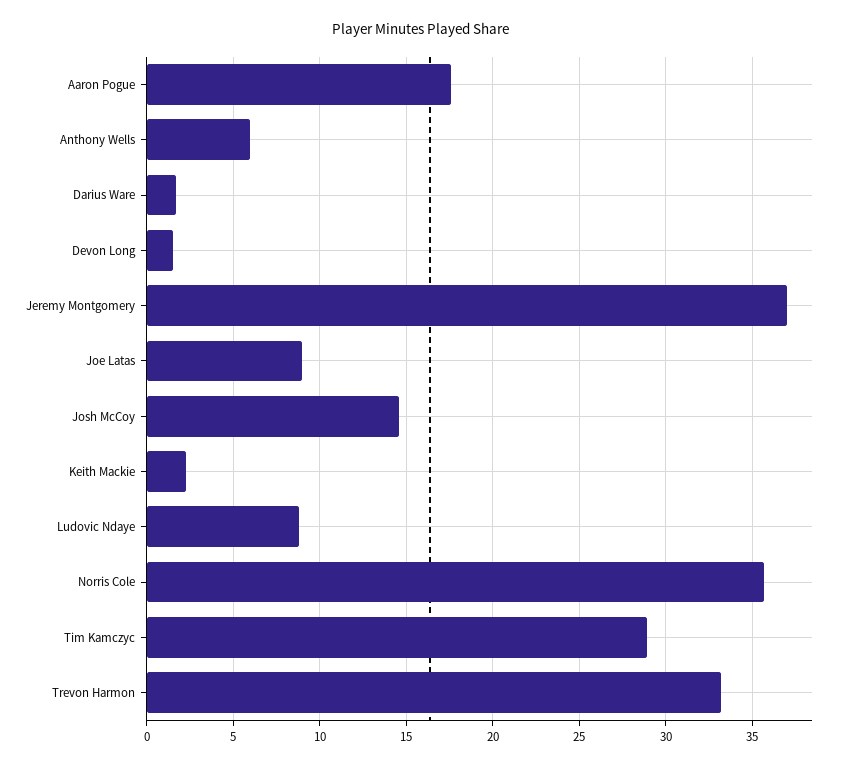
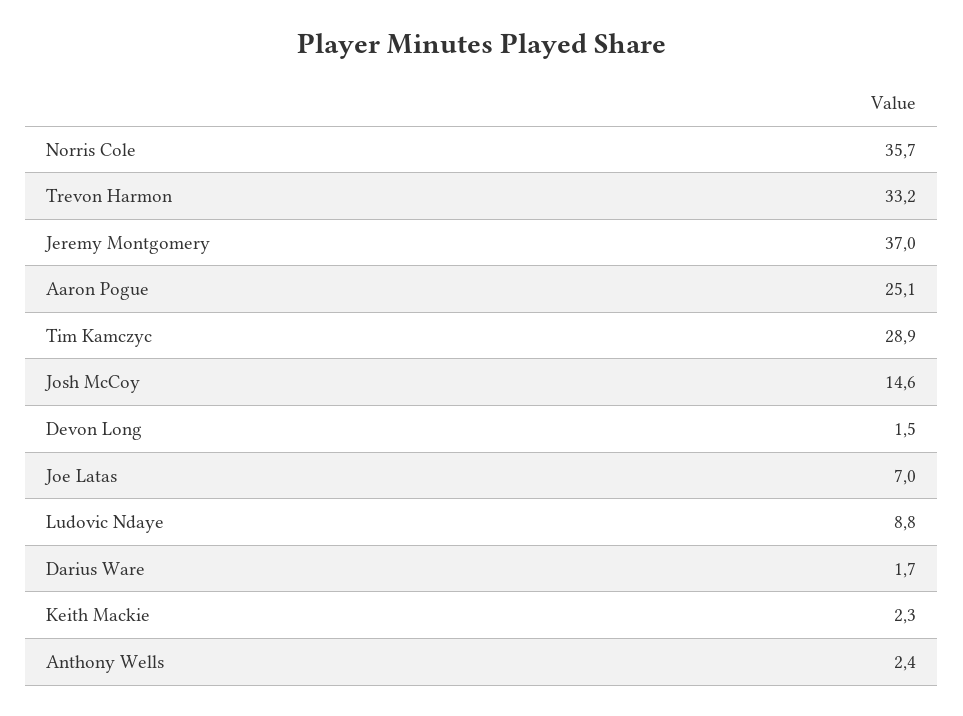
  {
-   "Aaron Pogue": 17.5,
+   "Aaron Pogue": 25.1,
-   "Anthony Wells": 6,
+   "Anthony Wells": 2.4,
    "Darius Ware": 1.7,
    "Devon Long": 1.5,
    "Jeremy Montgomery": 37,
-   "Joe Latas": 9,
+   "Joe Latas": 7,
    "Josh McCoy": 14.6,
    "Keith Mackie": 2.3,
    "Ludovic Ndaye": 8.8,
    "Norris Cole": 35.7,
    "Tim Kamczyc": 28.9,
    "Trevon Harmon": 33.2
  }

